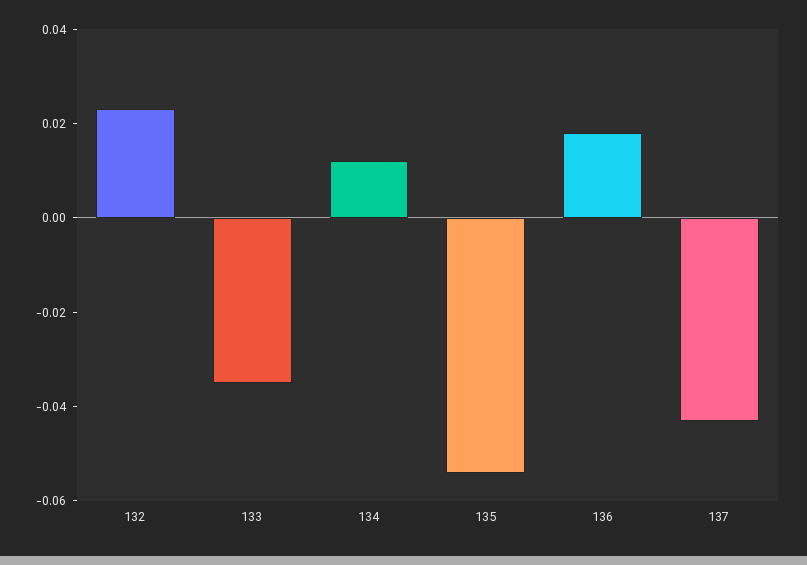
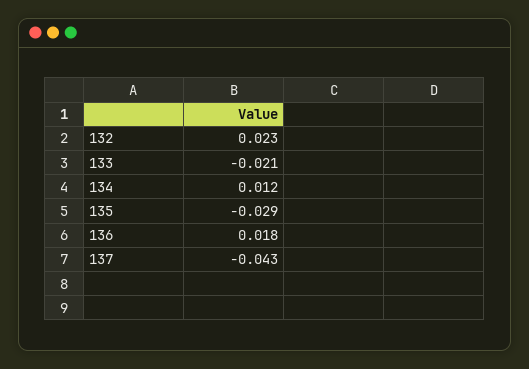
  {
    "132": 0.023,
-   "133": -0.035,
+   "133": -0.021,
    "134": 0.012,
-   "135": -0.055,
+   "135": -0.029,
    "136": 0.018,
    "137": -0.043
  }

